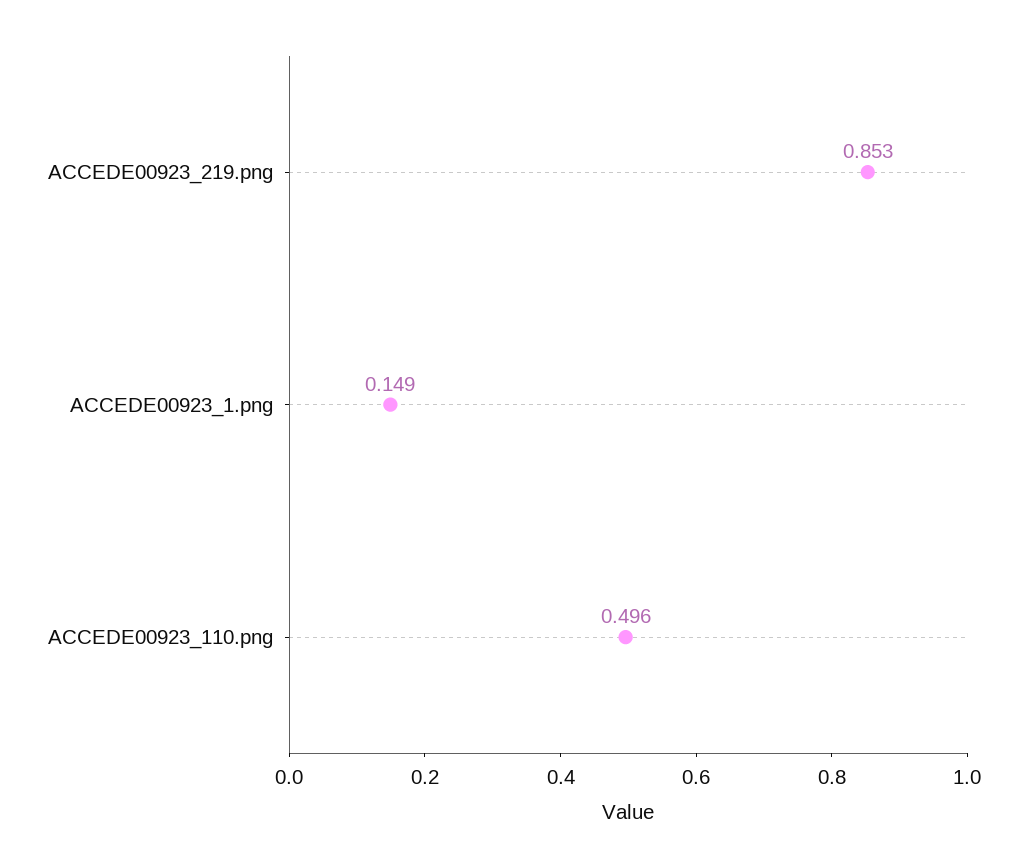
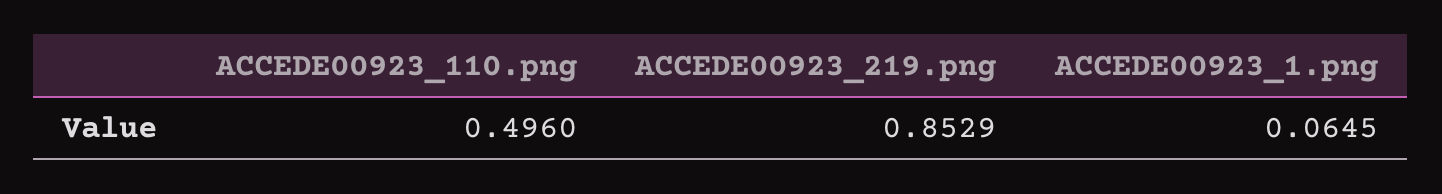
  {
    "ACCEDE00923_219.png": 0.8529,
-   "ACCEDE00923_1.png": 0.149,
+   "ACCEDE00923_1.png": 0.0645,
    "ACCEDE00923_110.png": 0.496
  }

